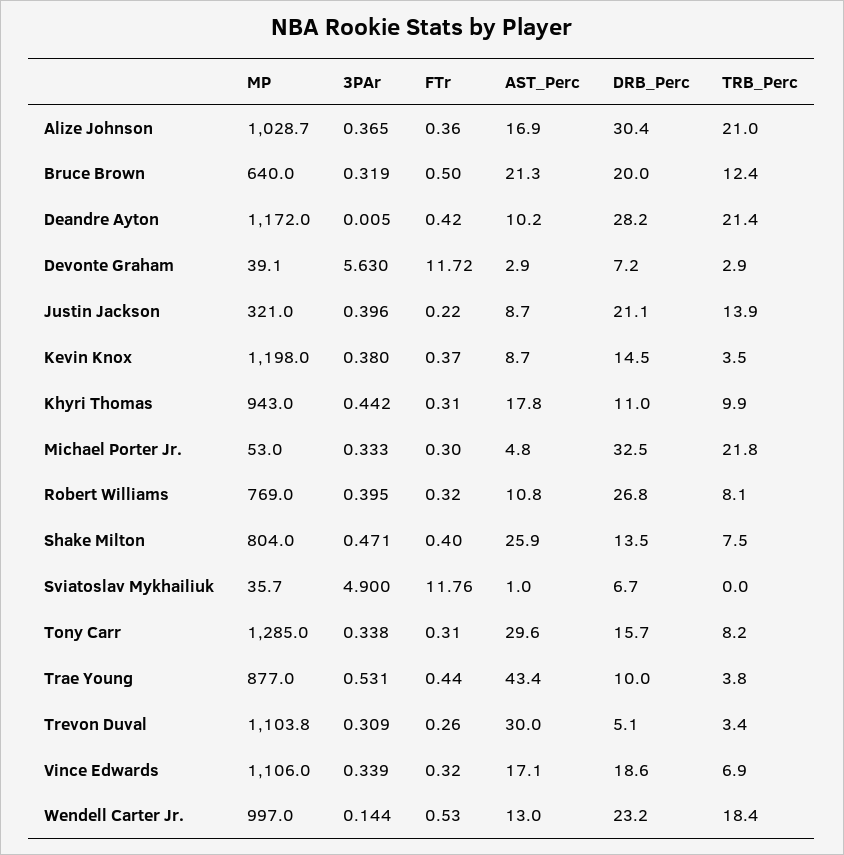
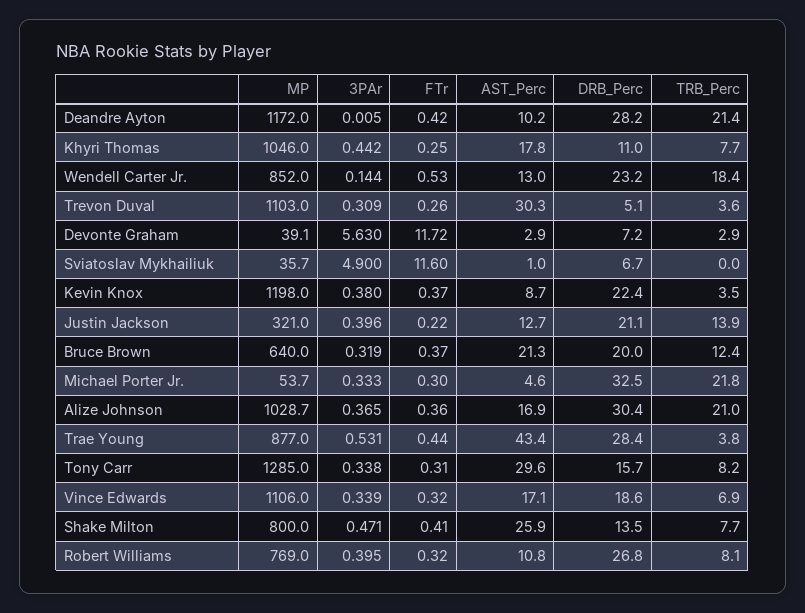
  {
    "MP": {
      "Alize Johnson": 1028.7,
      "Bruce Brown": 640,
      "Deandre Ayton": 1172,
      "Devonte Graham": 39.1,
      "Justin Jackson": 321,
      "Kevin Knox": 1198,
-     "Khyri Thomas": 943,
+     "Khyri Thomas": 1046,
-     "Michael Porter Jr.": 53,
+     "Michael Porter Jr.": 53.7,
      "Robert Williams": 769,
-     "Shake Milton": 804,
+     "Shake Milton": 800,
      "Sviatoslav Mykhailiuk": 35.7,
      "Tony Carr": 1285,
      "Trae Young": 877,
-     "Trevon Duval": 1103.8,
+     "Trevon Duval": 1103,
      "Vince Edwards": 1106,
-     "Wendell Carter Jr.": 997
+     "Wendell Carter Jr.": 852
    },
    "3PAr": {
      "Alize Johnson": 0.365,
      "Bruce Brown": 0.319,
      "Deandre Ayton": 0.005,
      "Devonte Graham": 5.63,
      "Justin Jackson": 0.396,
      "Kevin Knox": 0.38,
      "Khyri Thomas": 0.442,
      "Michael Porter Jr.": 0.333,
      "Robert Williams": 0.395,
      "Shake Milton": 0.471,
      "Sviatoslav Mykhailiuk": 4.9,
      "Tony Carr": 0.338,
      "Trae Young": 0.531,
      "Trevon Duval": 0.309,
      "Vince Edwards": 0.339,
      "Wendell Carter Jr.": 0.144
    },
    "FTr": {
      "Alize Johnson": 0.36,
-     "Bruce Brown": 0.5,
+     "Bruce Brown": 0.37,
      "Deandre Ayton": 0.42,
      "Devonte Graham": 11.72,
      "Justin Jackson": 0.22,
      "Kevin Knox": 0.37,
-     "Khyri Thomas": 0.31,
+     "Khyri Thomas": 0.25,
      "Michael Porter Jr.": 0.3,
      "Robert Williams": 0.32,
-     "Shake Milton": 0.4,
+     "Shake Milton": 0.41,
-     "Sviatoslav Mykhailiuk": 11.76,
+     "Sviatoslav Mykhailiuk": 11.6,
      "Tony Carr": 0.31,
      "Trae Young": 0.44,
      "Trevon Duval": 0.26,
      "Vince Edwards": 0.32,
      "Wendell Carter Jr.": 0.53
    },
    "AST_Perc": {
      "Alize Johnson": 16.9,
      "Bruce Brown": 21.3,
      "Deandre Ayton": 10.2,
      "Devonte Graham": 2.9,
-     "Justin Jackson": 8.7,
+     "Justin Jackson": 12.7,
      "Kevin Knox": 8.7,
      "Khyri Thomas": 17.8,
-     "Michael Porter Jr.": 4.8,
+     "Michael Porter Jr.": 4.6,
      "Robert Williams": 10.8,
      "Shake Milton": 25.9,
      "Sviatoslav Mykhailiuk": 1,
      "Tony Carr": 29.6,
      "Trae Young": 43.4,
-     "Trevon Duval": 30,
+     "Trevon Duval": 30.3,
      "Vince Edwards": 17.1,
      "Wendell Carter Jr.": 13
    },
    "DRB_Perc": {
      "Alize Johnson": 30.4,
      "Bruce Brown": 20,
      "Deandre Ayton": 28.2,
      "Devonte Graham": 7.2,
      "Justin Jackson": 21.1,
-     "Kevin Knox": 14.5,
+     "Kevin Knox": 22.4,
      "Khyri Thomas": 11,
      "Michael Porter Jr.": 32.5,
      "Robert Williams": 26.8,
      "Shake Milton": 13.5,
      "Sviatoslav Mykhailiuk": 6.7,
      "Tony Carr": 15.7,
-     "Trae Young": 10,
+     "Trae Young": 28.4,
      "Trevon Duval": 5.1,
      "Vince Edwards": 18.6,
      "Wendell Carter Jr.": 23.2
    },
    "TRB_Perc": {
      "Alize Johnson": 21,
      "Bruce Brown": 12.4,
      "Deandre Ayton": 21.4,
      "Devonte Graham": 2.9,
      "Justin Jackson": 13.9,
      "Kevin Knox": 3.5,
-     "Khyri Thomas": 9.9,
+     "Khyri Thomas": 7.7,
      "Michael Porter Jr.": 21.8,
      "Robert Williams": 8.1,
-     "Shake Milton": 7.5,
+     "Shake Milton": 7.7,
      "Sviatoslav Mykhailiuk": 0,
      "Tony Carr": 8.2,
      "Trae Young": 3.8,
-     "Trevon Duval": 3.4,
+     "Trevon Duval": 3.6,
      "Vince Edwards": 6.9,
      "Wendell Carter Jr.": 18.4
    }
  }

